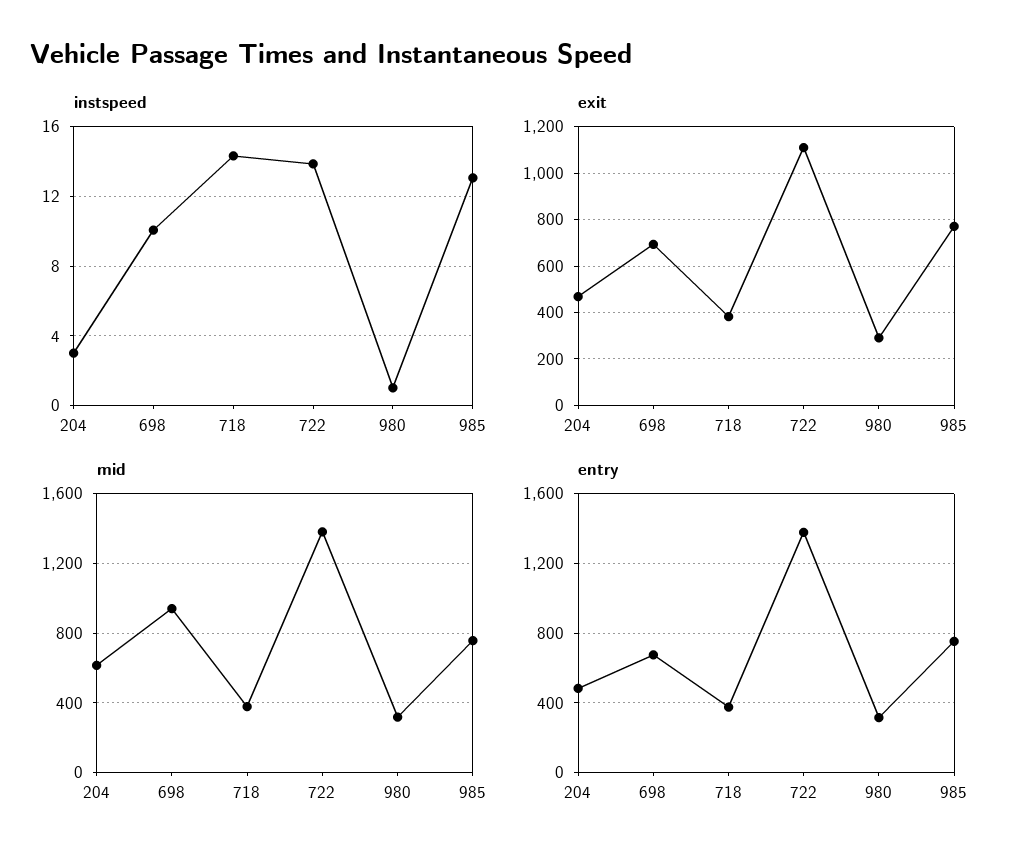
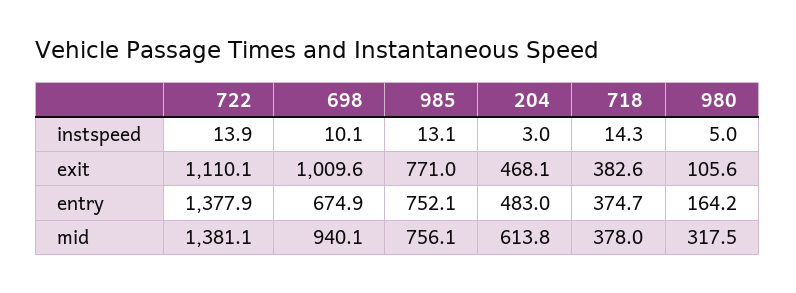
  {
    "instspeed": {
      "204": 3,
      "698": 10.1,
      "718": 14.3,
      "722": 13.9,
-     "980": 1,
+     "980": 5,
      "985": 13.1
    },
    "exit": {
      "204": 468.1,
-     "698": 700,
+     "698": 1009.6,
      "718": 382.6,
      "722": 1110.1,
-     "980": 300,
+     "980": 105.6,
      "985": 771
    },
    "mid": {
      "204": 613.8,
      "698": 940.1,
      "718": 378,
      "722": 1381.1,
      "980": 317.5,
      "985": 756.1
    },
    "entry": {
      "204": 483,
      "698": 674.9,
      "718": 374.7,
      "722": 1377.9,
-     "980": 300,
+     "980": 164.2,
      "985": 752.1
    }
  }

